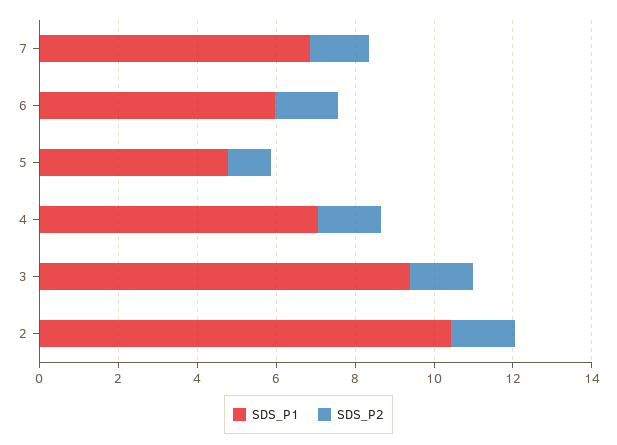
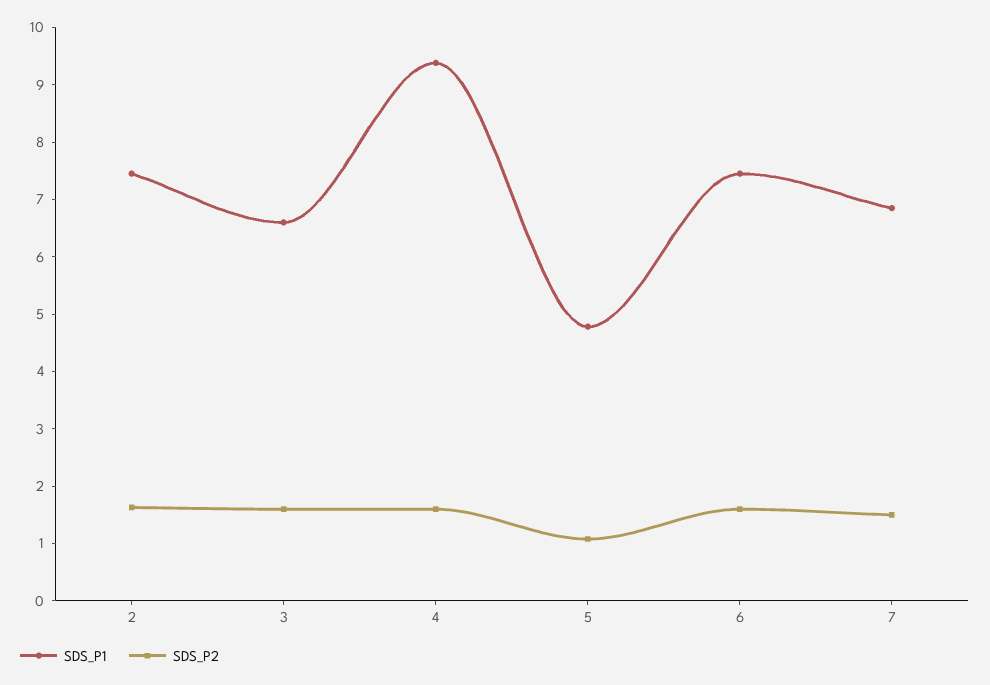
  {
    "SDS_P1": {
      "7": 6.8,
-     "6": 6,
+     "6": 7.4,
      "5": 4.8,
-     "4": 7,
+     "4": 9.4,
-     "3": 9.5,
+     "3": 6.6,
-     "2": 10.5
+     "2": 7.4
    },
    "SDS_P2": {
      "7": 1.6,
      "6": 1.6,
      "5": 1,
      "4": 1.6,
      "3": 1.6,
      "2": 1.6
    }
  }

